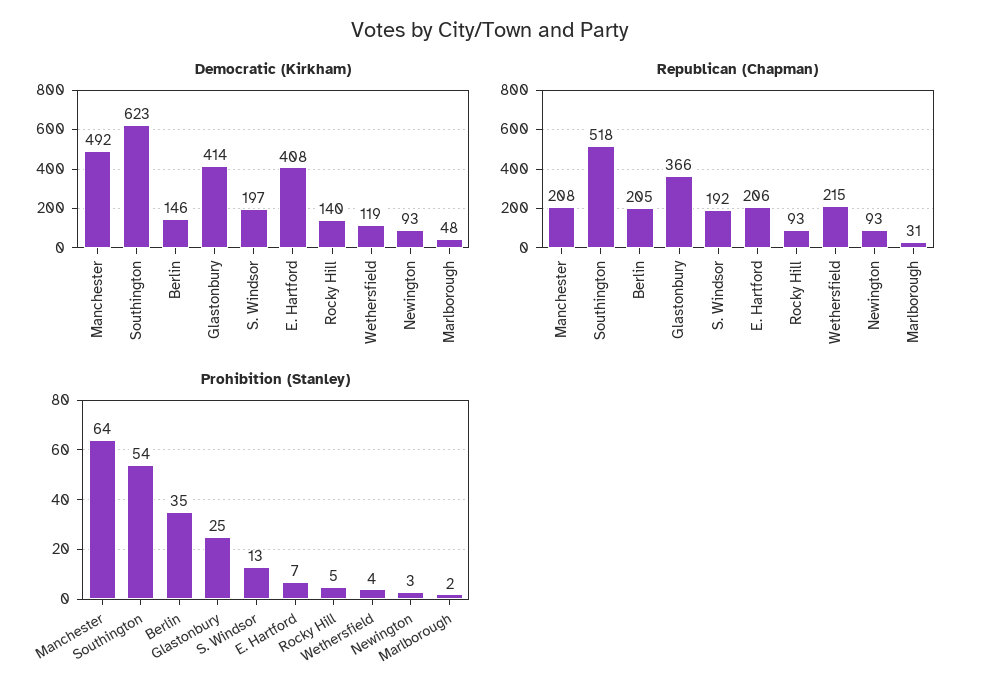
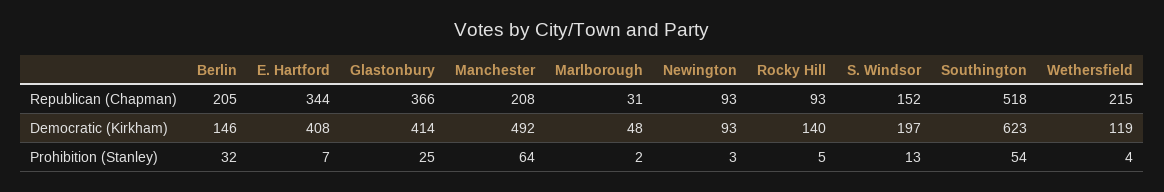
  {
    "Democratic (Kirkham)": {
      "Manchester": 492,
      "Southington": 623,
      "Berlin": 146,
      "Glastonbury": 414,
      "S. Windsor": 197,
      "E. Hartford": 408,
      "Rocky Hill": 140,
      "Wethersfield": 119,
      "Newington": 93,
      "Marlborough": 48
    },
    "Republican (Chapman)": {
      "Manchester": 208,
      "Southington": 518,
      "Berlin": 205,
      "Glastonbury": 366,
-     "S. Windsor": 192,
+     "S. Windsor": 152,
-     "E. Hartford": 206,
+     "E. Hartford": 344,
      "Rocky Hill": 93,
      "Wethersfield": 215,
      "Newington": 93,
      "Marlborough": 31
    },
    "Prohibition (Stanley)": {
      "Manchester": 64,
      "Southington": 54,
-     "Berlin": 35,
+     "Berlin": 32,
      "Glastonbury": 25,
      "S. Windsor": 13,
      "E. Hartford": 7,
      "Rocky Hill": 5,
      "Wethersfield": 4,
      "Newington": 3,
      "Marlborough": 2
    }
  }

